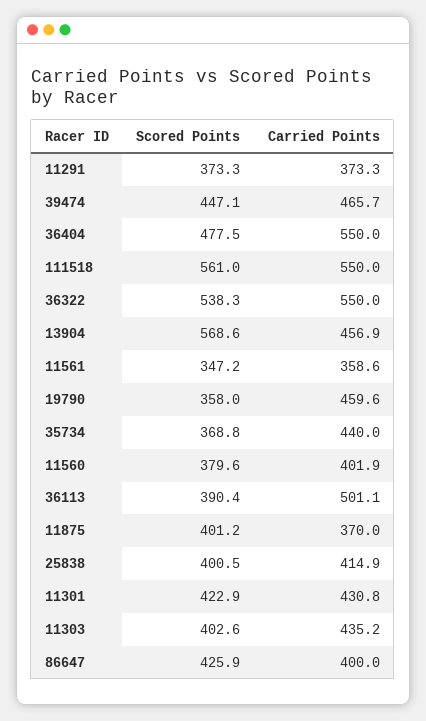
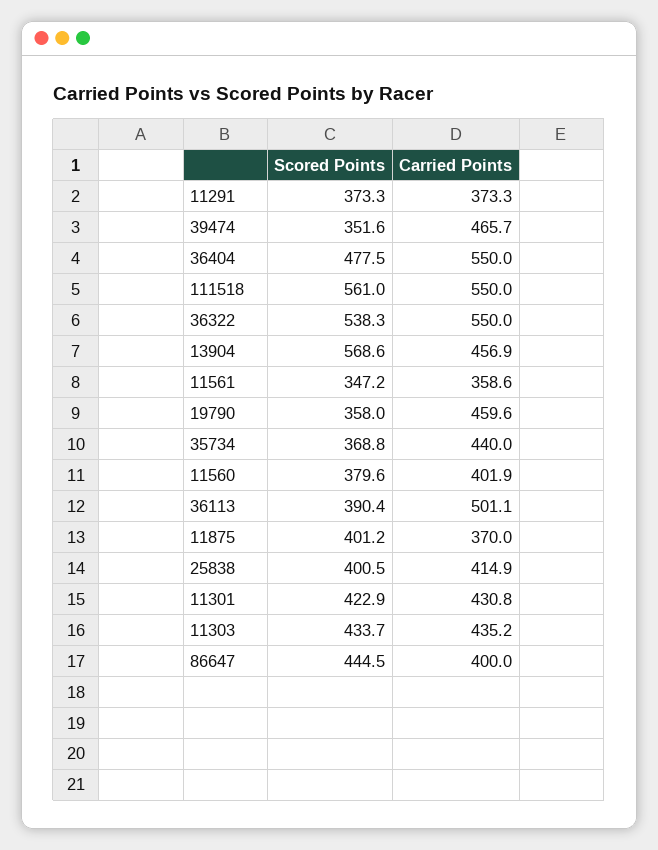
  {
    "Scored Points": {
      "11291": 373.3,
-     "39474": 447.1,
+     "39474": 351.6,
      "36404": 477.5,
      "111518": 561,
      "36322": 538.3,
      "13904": 568.6,
      "11561": 347.2,
      "19790": 358,
      "35734": 368.8,
      "11560": 379.6,
      "36113": 390.4,
      "11875": 401.2,
      "25838": 400.5,
      "11301": 422.9,
-     "11303": 402.6,
+     "11303": 433.7,
-     "86647": 425.9
+     "86647": 444.5
    },
    "Carried Points": {
      "11291": 373.3,
      "39474": 465.7,
      "36404": 550,
      "111518": 550,
      "36322": 550,
      "13904": 456.9,
      "11561": 358.6,
      "19790": 459.6,
      "35734": 440,
      "11560": 401.9,
      "36113": 501.1,
      "11875": 370,
      "25838": 414.9,
      "11301": 430.8,
      "11303": 435.2,
      "86647": 400
    }
  }

